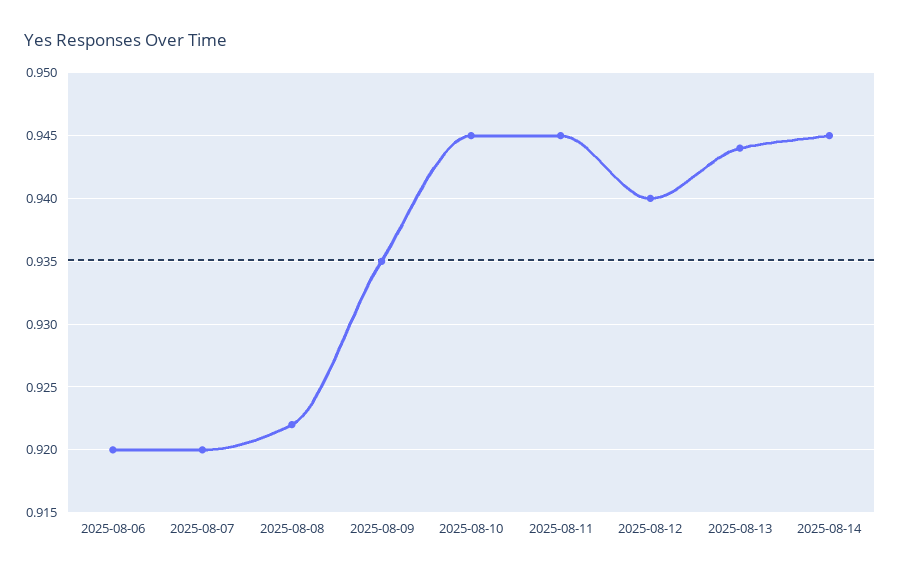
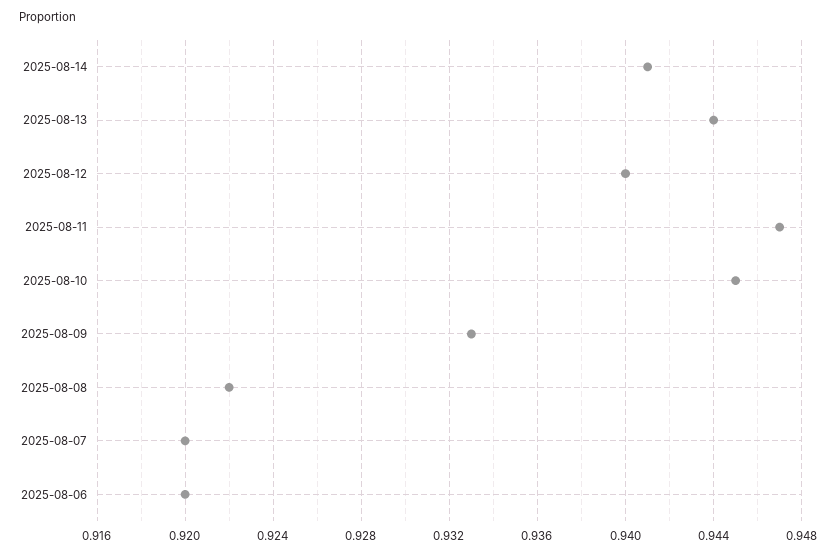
  {
    "2025-08-06": 0.92,
    "2025-08-07": 0.92,
    "2025-08-08": 0.922,
-   "2025-08-09": 0.935,
+   "2025-08-09": 0.933,
    "2025-08-10": 0.945,
-   "2025-08-11": 0.945,
+   "2025-08-11": 0.947,
    "2025-08-12": 0.94,
    "2025-08-13": 0.944,
-   "2025-08-14": 0.945
+   "2025-08-14": 0.941
  }

